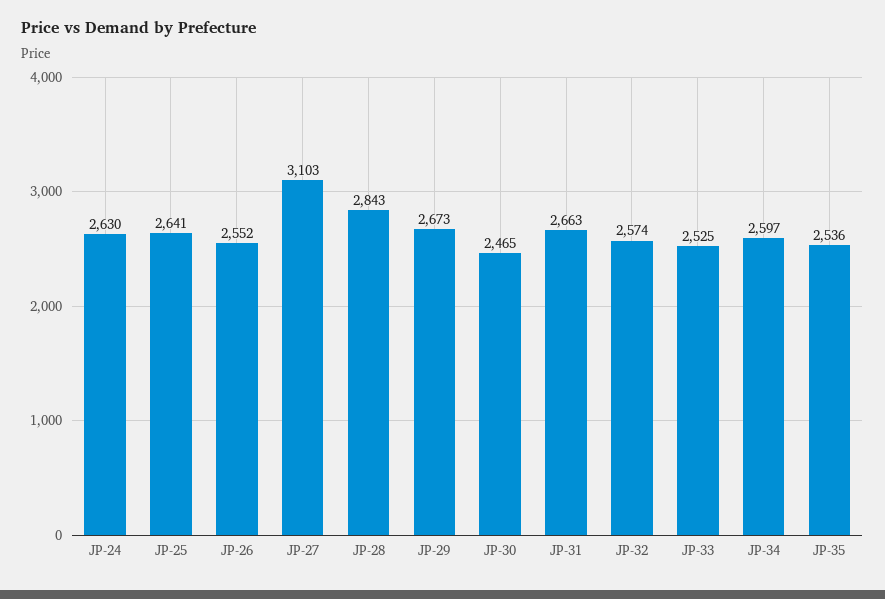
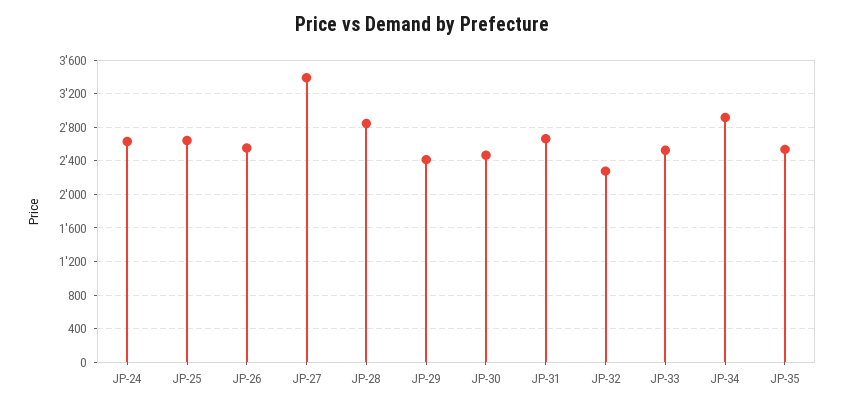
  {
    "JP-24": 2630,
    "JP-25": 2641,
    "JP-26": 2552,
-   "JP-27": 3103,
+   "JP-27": 3400,
    "JP-28": 2843,
-   "JP-29": 2673,
+   "JP-29": 2400,
    "JP-30": 2465,
    "JP-31": 2663,
-   "JP-32": 2574,
+   "JP-32": 2300,
    "JP-33": 2525,
-   "JP-34": 2597,
+   "JP-34": 2900,
    "JP-35": 2536
  }

